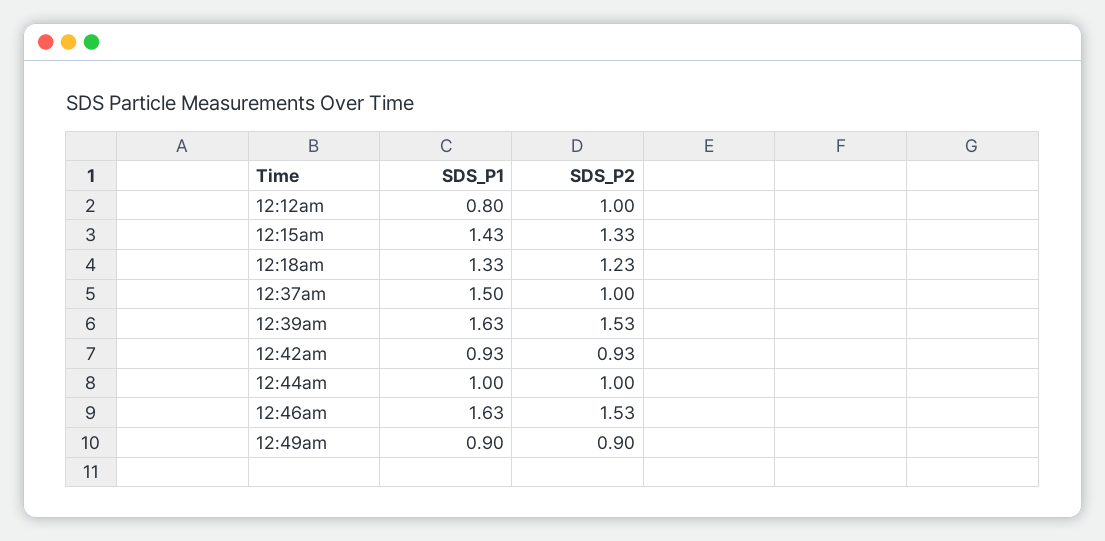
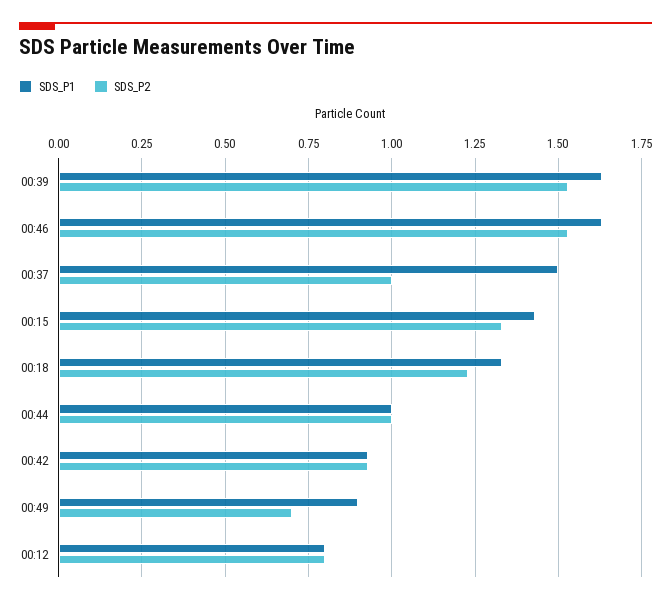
  {
    "SDS_P1": {
      "12:12am": 0.8,
      "12:15am": 1.43,
      "12:18am": 1.33,
      "12:37am": 1.5,
      "12:39am": 1.63,
      "12:42am": 0.93,
      "12:44am": 1,
      "12:46am": 1.63,
      "12:49am": 0.9
    },
    "SDS_P2": {
-     "12:12am": 1,
+     "12:12am": 0.8,
      "12:15am": 1.33,
      "12:18am": 1.23,
      "12:37am": 1,
      "12:39am": 1.53,
      "12:42am": 0.93,
      "12:44am": 1,
      "12:46am": 1.53,
-     "12:49am": 0.9
+     "12:49am": 0.7
    }
  }

